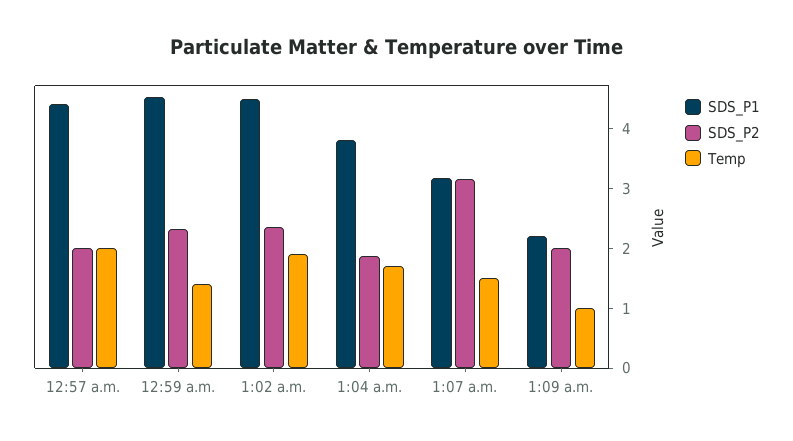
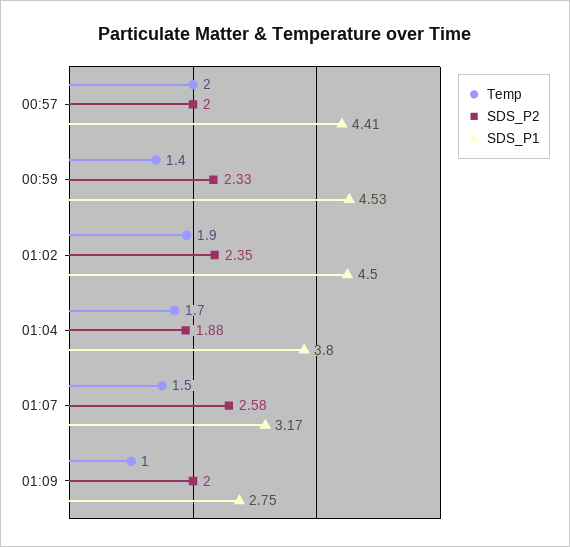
  {
    "SDS_P1": {
      "12:57 a.m.": 4.41,
      "12:59 a.m.": 4.53,
      "1:02 a.m.": 4.5,
      "1:04 a.m.": 3.8,
      "1:07 a.m.": 3.17,
-     "1:09 a.m.": 2.2
+     "1:09 a.m.": 2.75
    },
    "SDS_P2": {
      "12:57 a.m.": 2,
      "12:59 a.m.": 2.33,
      "1:02 a.m.": 2.35,
      "1:04 a.m.": 1.88,
-     "1:07 a.m.": 3.2,
+     "1:07 a.m.": 2.58,
      "1:09 a.m.": 2
    },
    "Temp": {
      "12:57 a.m.": 2,
      "12:59 a.m.": 1.4,
      "1:02 a.m.": 1.9,
      "1:04 a.m.": 1.7,
      "1:07 a.m.": 1.5,
      "1:09 a.m.": 1
    }
  }

